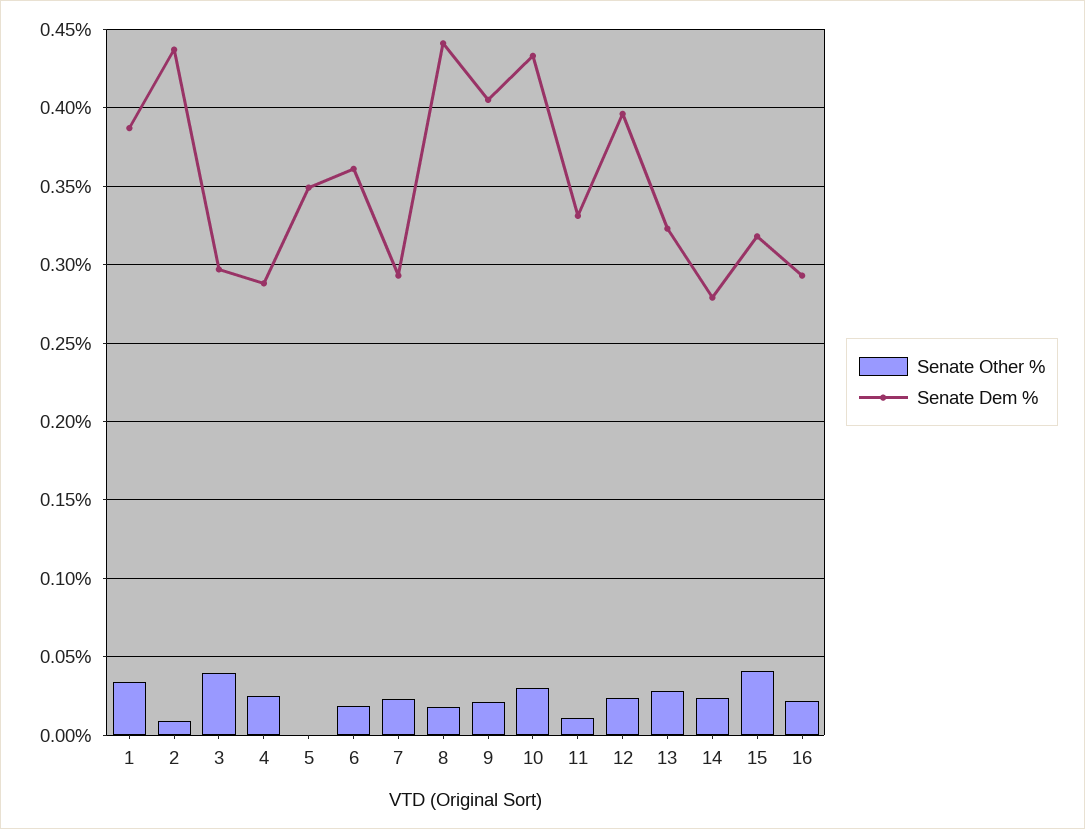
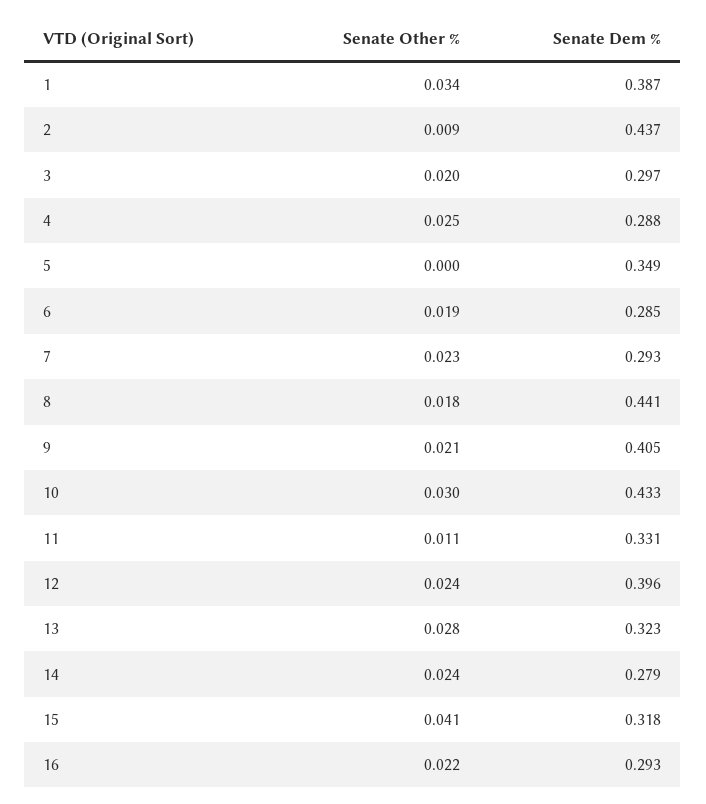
  {
    "Senate Other %": {
      "1": 0.034,
      "2": 0.009,
-     "3": 0.04,
+     "3": 0.02,
      "4": 0.025,
      "5": 0,
      "6": 0.019,
      "7": 0.023,
      "8": 0.018,
      "9": 0.021,
      "10": 0.03,
      "11": 0.011,
      "12": 0.024,
      "13": 0.028,
      "14": 0.024,
      "15": 0.041,
      "16": 0.022
    },
    "Senate Dem %": {
      "1": 0.387,
      "2": 0.437,
      "3": 0.297,
      "4": 0.288,
      "5": 0.349,
-     "6": 0.36,
+     "6": 0.285,
      "7": 0.293,
      "8": 0.441,
      "9": 0.405,
      "10": 0.433,
      "11": 0.331,
      "12": 0.396,
      "13": 0.323,
      "14": 0.279,
      "15": 0.318,
      "16": 0.293
    }
  }

